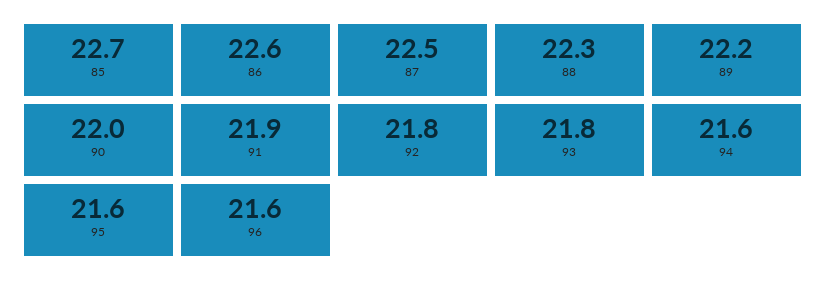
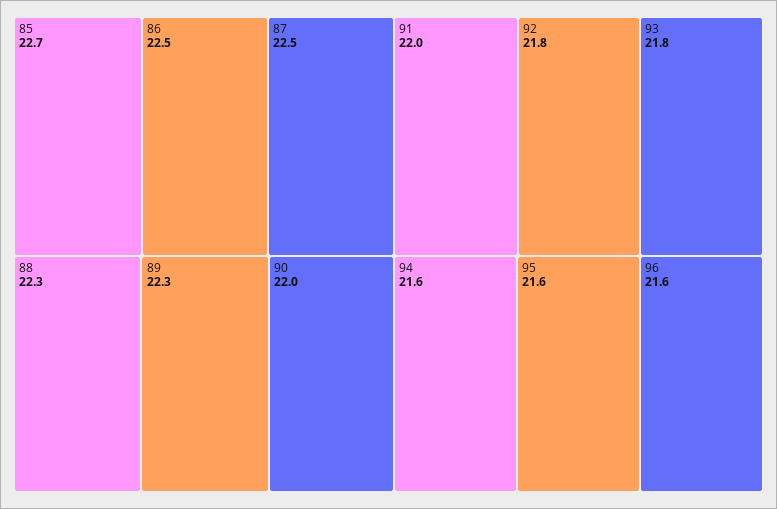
  {
    "85": 22.7,
-   "86": 22.6,
+   "86": 22.5,
    "87": 22.5,
    "88": 22.3,
-   "89": 22.2,
+   "89": 22.3,
    "90": 22,
-   "91": 21.9,
+   "91": 22,
    "92": 21.8,
    "93": 21.8,
    "94": 21.6,
    "95": 21.6,
    "96": 21.6
  }

